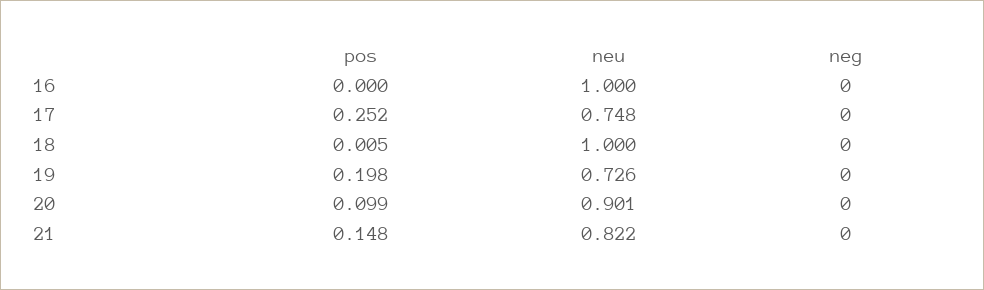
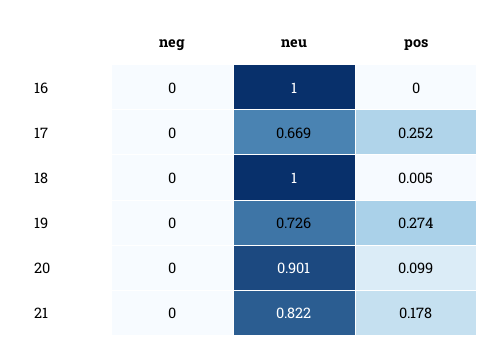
  {
    "pos": {
      "16": 0,
      "17": 0.252,
      "18": 0.005,
-     "19": 0.198,
+     "19": 0.274,
      "20": 0.099,
-     "21": 0.148
+     "21": 0.178
    },
    "neu": {
      "16": 1,
-     "17": 0.748,
+     "17": 0.669,
      "18": 1,
      "19": 0.726,
      "20": 0.901,
      "21": 0.822
    },
    "neg": {
      "16": 0,
      "17": 0,
      "18": 0,
      "19": 0,
      "20": 0,
      "21": 0
    }
  }

